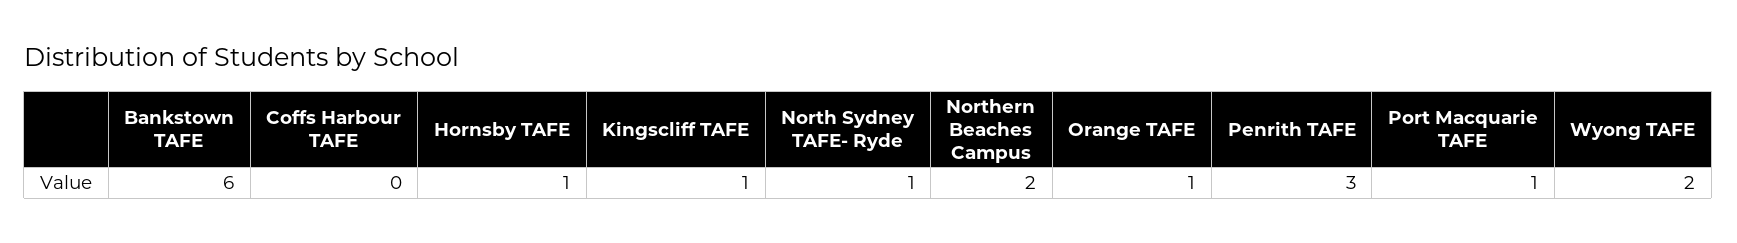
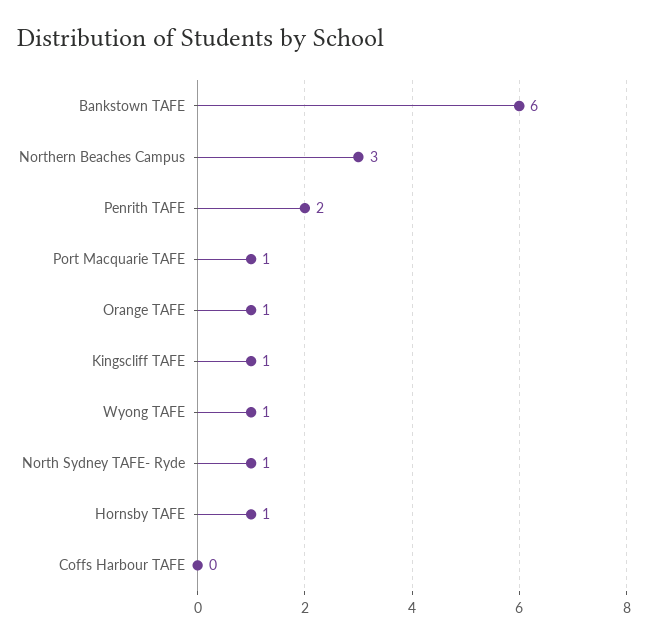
  {
    "Bankstown TAFE": 6,
    "Coffs Harbour TAFE": 0,
    "Hornsby TAFE": 1,
    "Kingscliff TAFE": 1,
    "North Sydney TAFE- Ryde": 1,
-   "Northern Beaches Campus": 2,
+   "Northern Beaches Campus": 3,
    "Orange TAFE": 1,
-   "Penrith TAFE": 3,
+   "Penrith TAFE": 2,
    "Port Macquarie TAFE": 1,
-   "Wyong TAFE": 2
+   "Wyong TAFE": 1
  }

